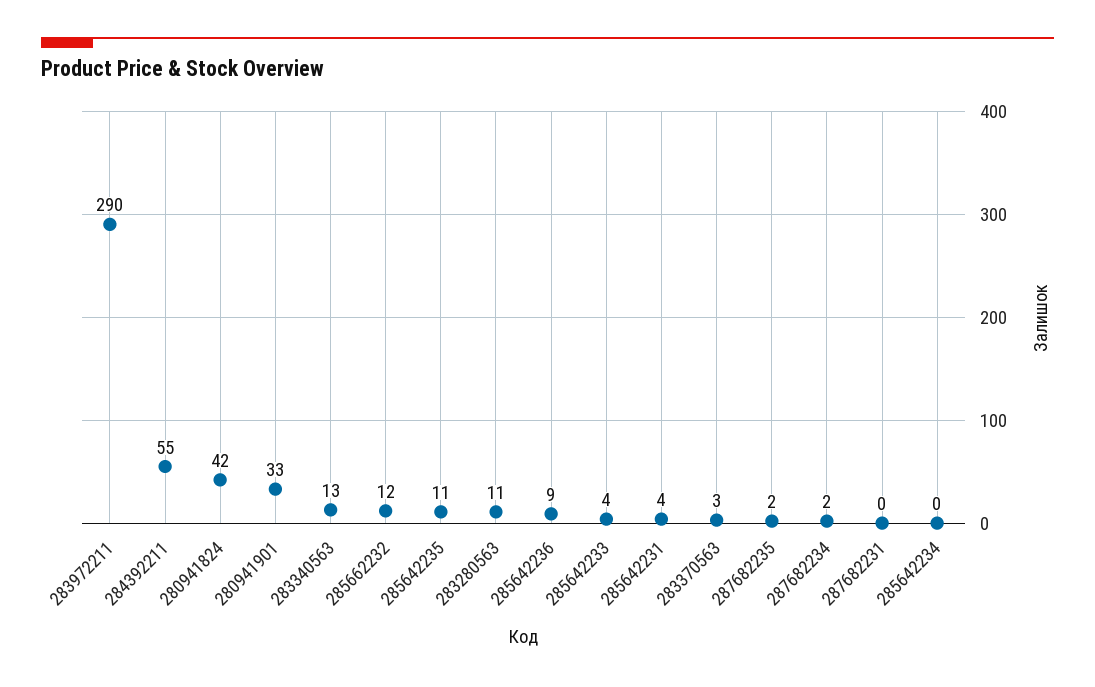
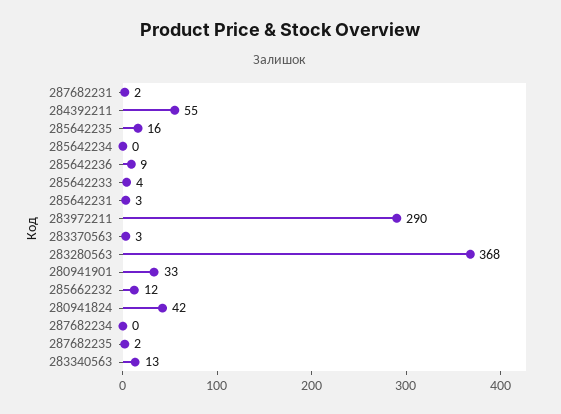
  {
    "283972211": 290,
    "284392211": 55,
    "280941824": 42,
    "280941901": 33,
    "283340563": 13,
    "285662232": 12,
-   "285642235": 11,
+   "285642235": 16,
-   "283280563": 11,
+   "283280563": 368,
    "285642236": 9,
    "285642233": 4,
-   "285642231": 4,
+   "285642231": 3,
    "283370563": 3,
    "287682235": 2,
-   "287682234": 2,
+   "287682234": 0,
-   "287682231": 0,
+   "287682231": 2,
    "285642234": 0
  }

